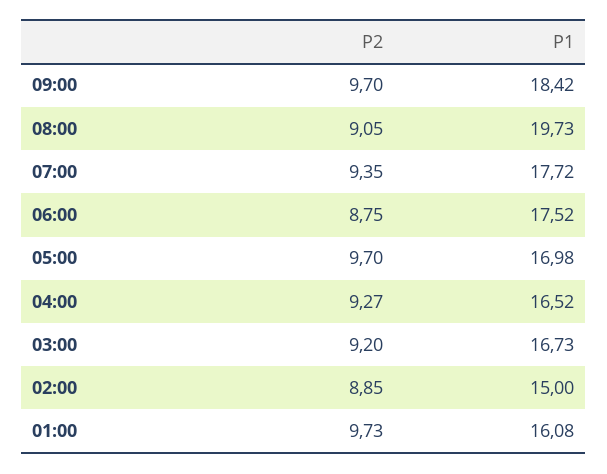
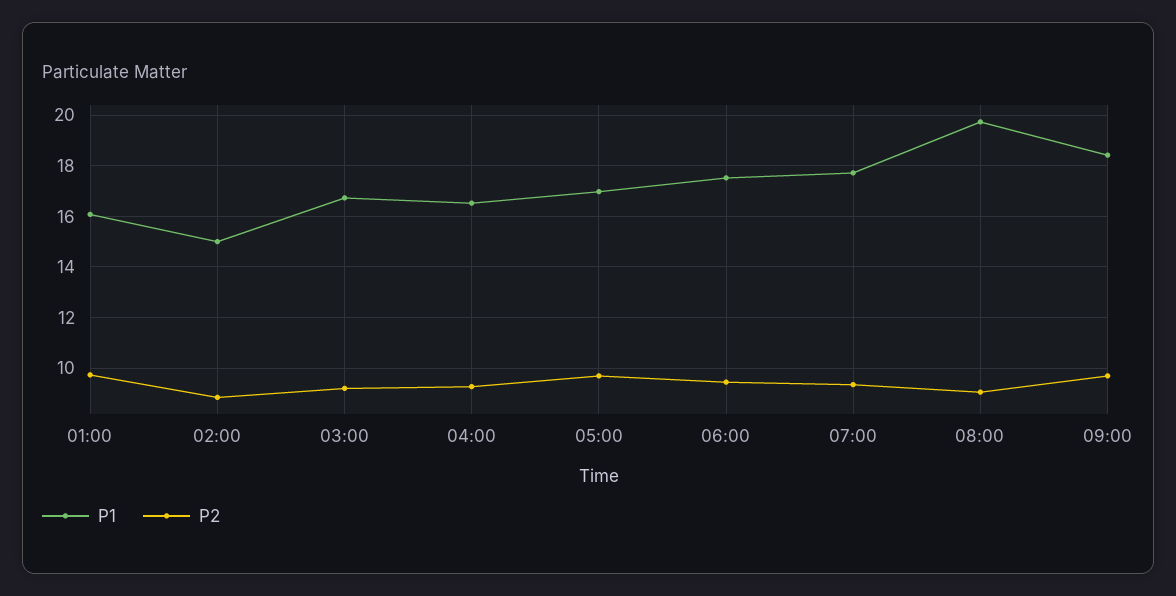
  {
    "P2": {
      "09:00": 9.7,
      "08:00": 9.05,
      "07:00": 9.35,
-     "06:00": 8.75,
+     "06:00": 9.5,
      "05:00": 9.7,
      "04:00": 9.27,
      "03:00": 9.2,
      "02:00": 8.85,
      "01:00": 9.73
    },
    "P1": {
      "09:00": 18.42,
      "08:00": 19.73,
      "07:00": 17.72,
      "06:00": 17.52,
      "05:00": 16.98,
      "04:00": 16.52,
      "03:00": 16.73,
      "02:00": 15,
      "01:00": 16.08
    }
  }

